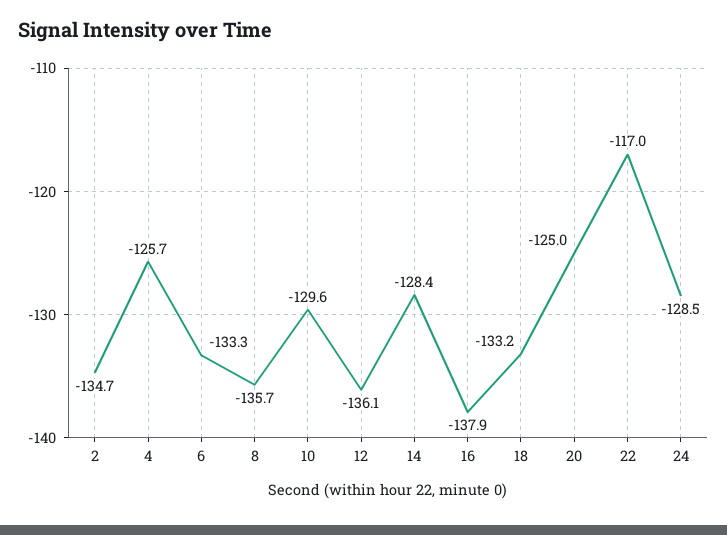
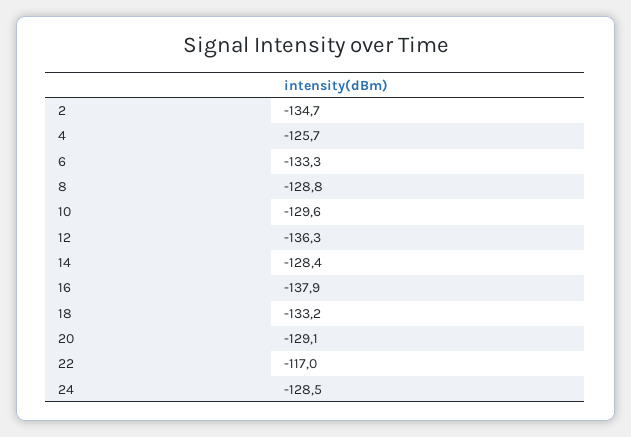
  {
    "2": -134.7,
    "4": -125.7,
    "6": -133.3,
-   "8": -135.7,
+   "8": -128.8,
    "10": -129.6,
-   "12": -136.1,
+   "12": -136.3,
    "14": -128.4,
    "16": -137.9,
    "18": -133.2,
-   "20": -125,
+   "20": -129.1,
    "22": -117,
    "24": -128.5
  }

